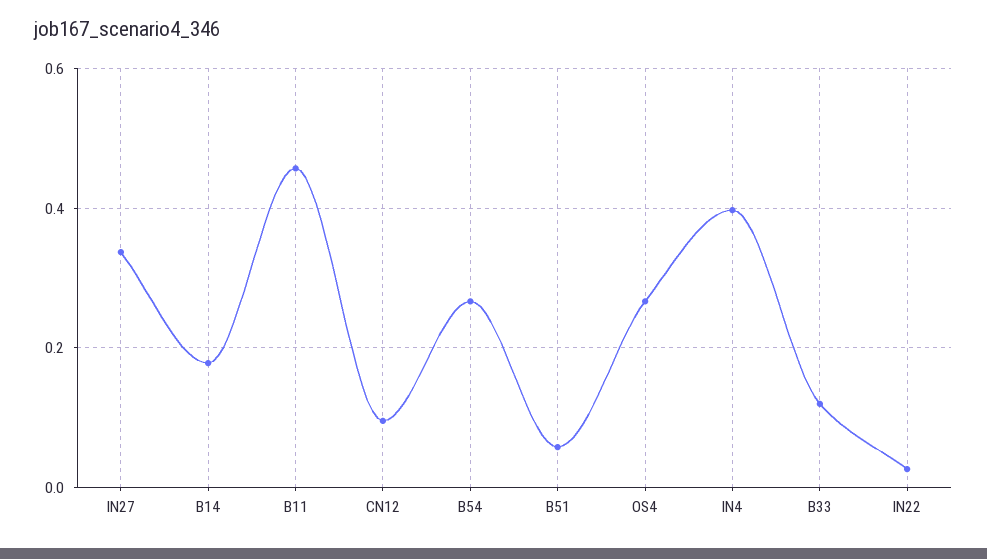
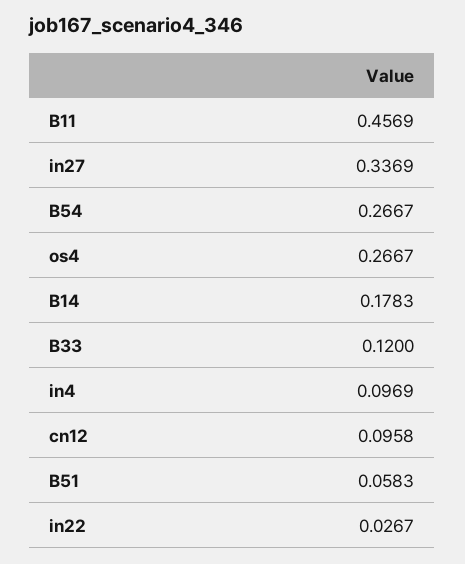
  {
    "IN27": 0.3369,
    "B14": 0.1783,
    "B11": 0.4569,
    "CN12": 0.0958,
    "B54": 0.2667,
    "B51": 0.0583,
    "OS4": 0.2667,
-   "IN4": 0.4,
+   "IN4": 0.0969,
    "B33": 0.12,
    "IN22": 0.0267
  }

